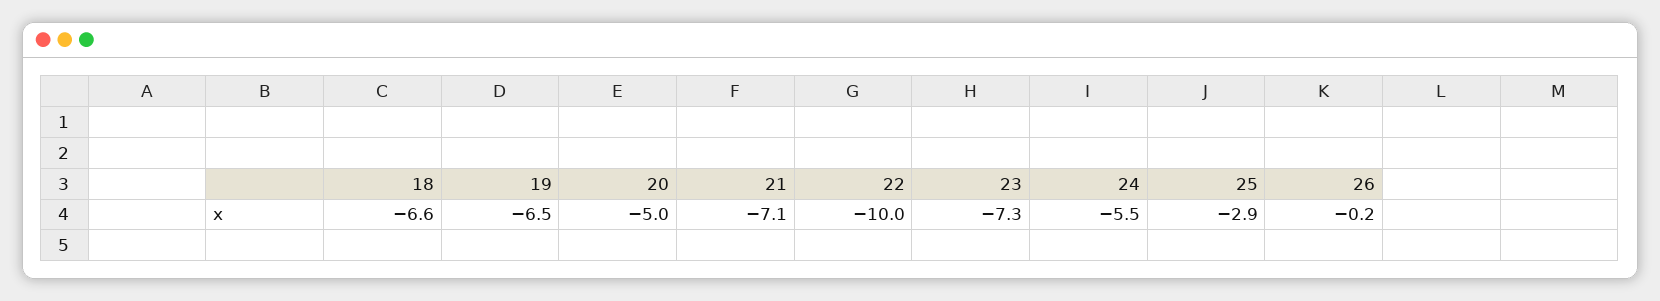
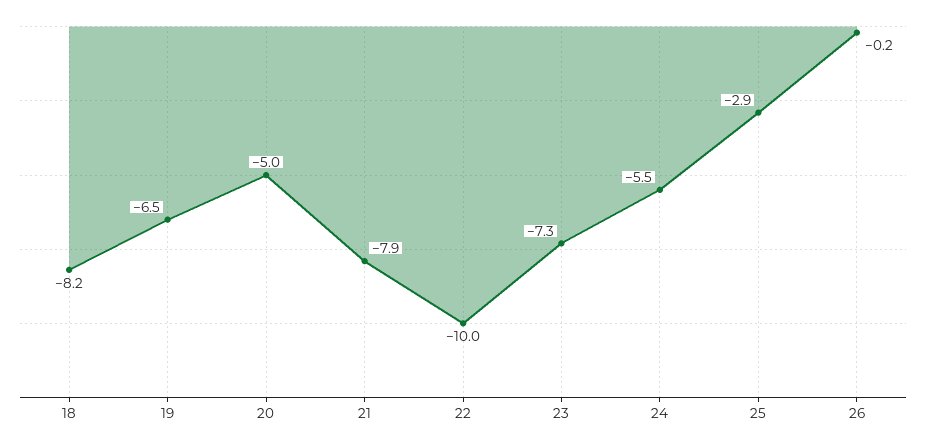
  {
-   "18": -6.6,
+   "18": -8.2,
    "19": -6.5,
    "20": -5,
-   "21": -7.1,
+   "21": -7.9,
    "22": -10,
    "23": -7.3,
    "24": -5.5,
    "25": -2.9,
    "26": -0.2
  }

